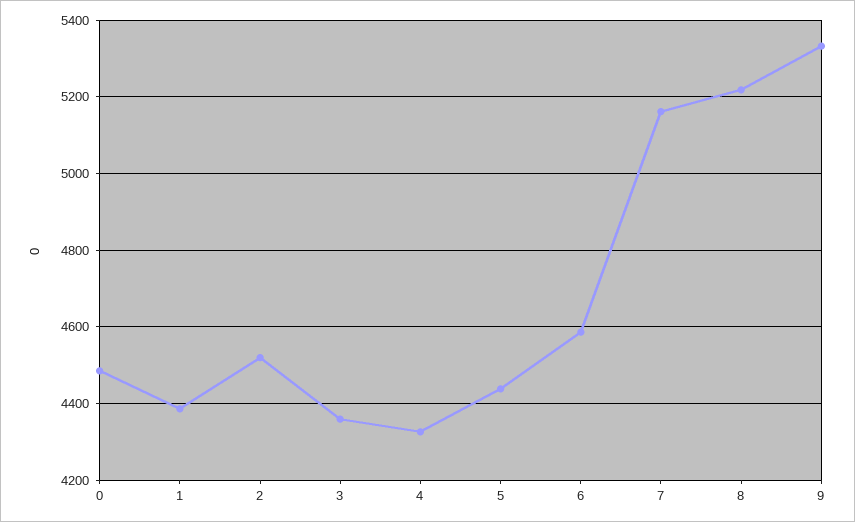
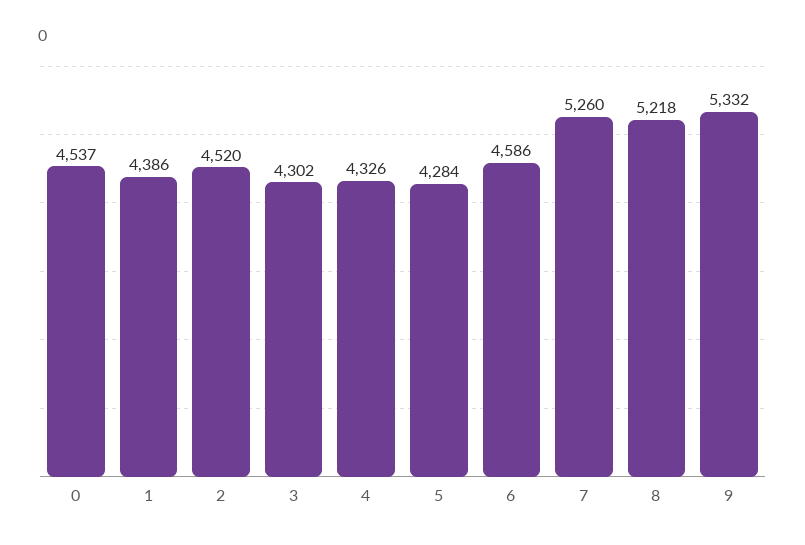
  {
-   "0": 4480,
+   "0": 4537,
    "1": 4386,
    "2": 4520,
-   "3": 4360,
+   "3": 4302,
    "4": 4326,
-   "5": 4440,
+   "5": 4284,
    "6": 4586,
-   "7": 5160,
+   "7": 5260,
    "8": 5218,
    "9": 5332
  }

